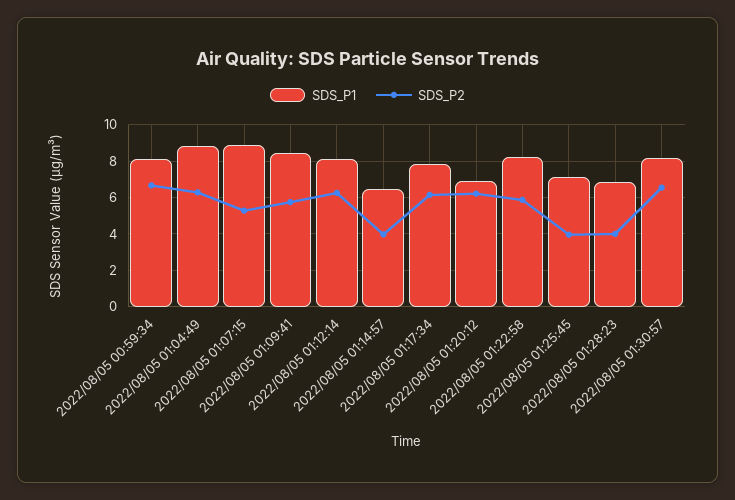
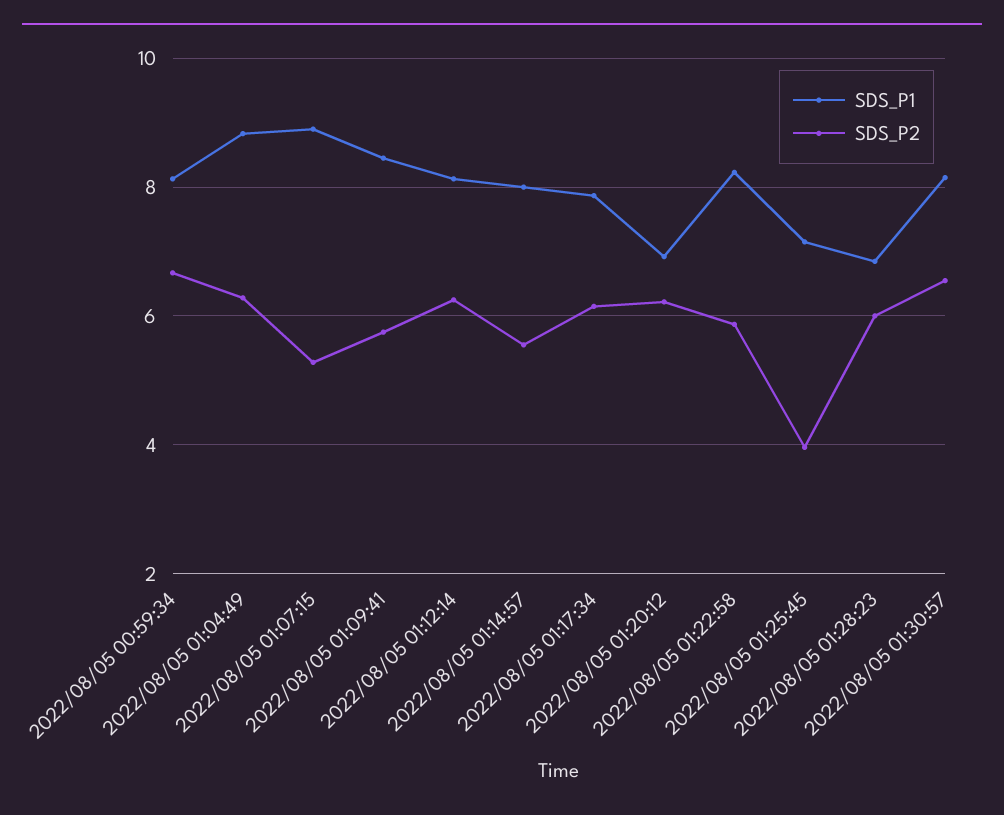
  {
    "SDS_P1": {
      "2022/08/05 00:59:34": 8.2,
      "2022/08/05 01:04:49": 8.8,
      "2022/08/05 01:07:15": 9,
      "2022/08/05 01:09:41": 8.4,
      "2022/08/05 01:12:14": 8.2,
-     "2022/08/05 01:14:57": 6.5,
+     "2022/08/05 01:14:57": 8,
      "2022/08/05 01:17:34": 7.8,
      "2022/08/05 01:20:12": 7,
      "2022/08/05 01:22:58": 8.2,
      "2022/08/05 01:25:45": 7.2,
      "2022/08/05 01:28:23": 6.8,
      "2022/08/05 01:30:57": 8.2
    },
    "SDS_P2": {
      "2022/08/05 00:59:34": 6.6,
      "2022/08/05 01:04:49": 6.2,
      "2022/08/05 01:07:15": 5.2,
      "2022/08/05 01:09:41": 5.8,
      "2022/08/05 01:12:14": 6.2,
-     "2022/08/05 01:14:57": 4,
+     "2022/08/05 01:14:57": 5.6,
      "2022/08/05 01:17:34": 6.2,
      "2022/08/05 01:20:12": 6.2,
      "2022/08/05 01:22:58": 5.8,
      "2022/08/05 01:25:45": 4,
-     "2022/08/05 01:28:23": 4,
+     "2022/08/05 01:28:23": 6,
      "2022/08/05 01:30:57": 6.6
    }
  }

